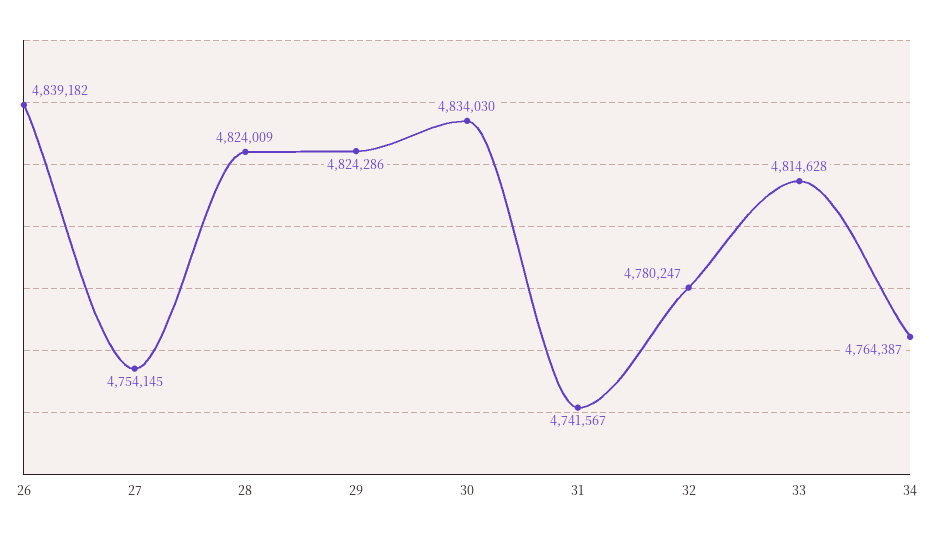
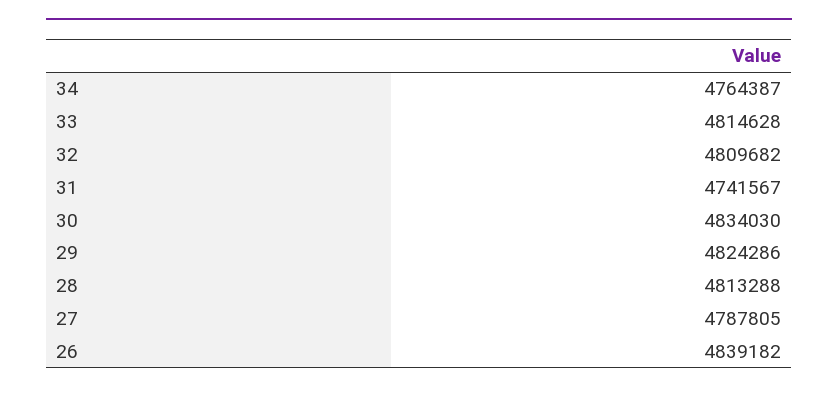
  {
    "26": 4839182,
-   "27": 4754145,
+   "27": 4787805,
-   "28": 4824009,
+   "28": 4813288,
    "29": 4824286,
    "30": 4834030,
    "31": 4741567,
-   "32": 4780247,
+   "32": 4809682,
    "33": 4814628,
    "34": 4764387
  }

